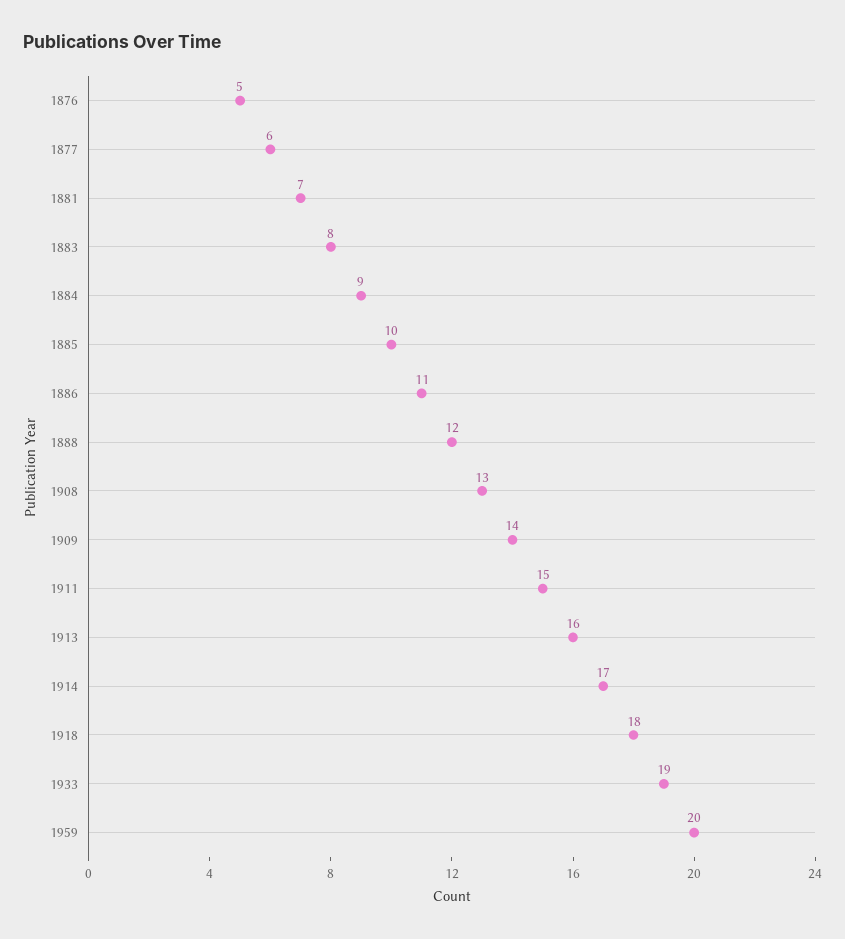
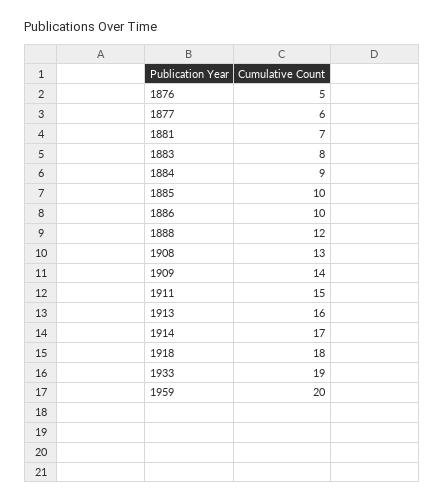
  {
    "1876": 5,
    "1877": 6,
    "1881": 7,
    "1883": 8,
    "1884": 9,
    "1885": 10,
-   "1886": 11,
+   "1886": 10,
    "1888": 12,
    "1908": 13,
    "1909": 14,
    "1911": 15,
    "1913": 16,
    "1914": 17,
    "1918": 18,
    "1933": 19,
    "1959": 20
  }

